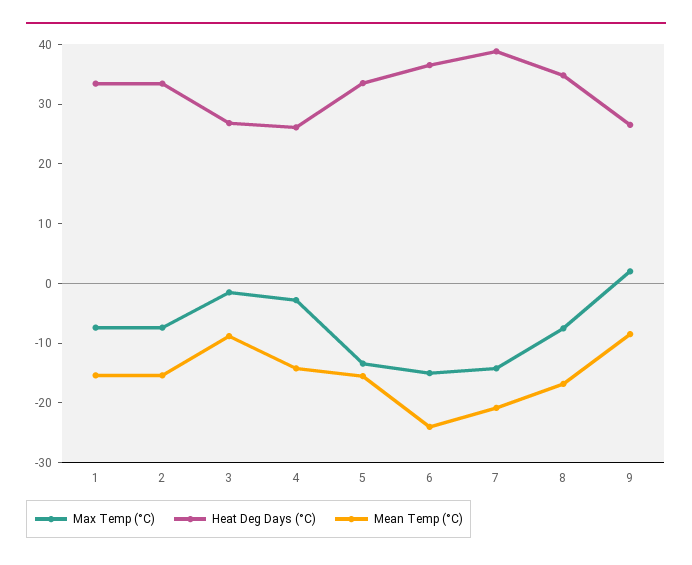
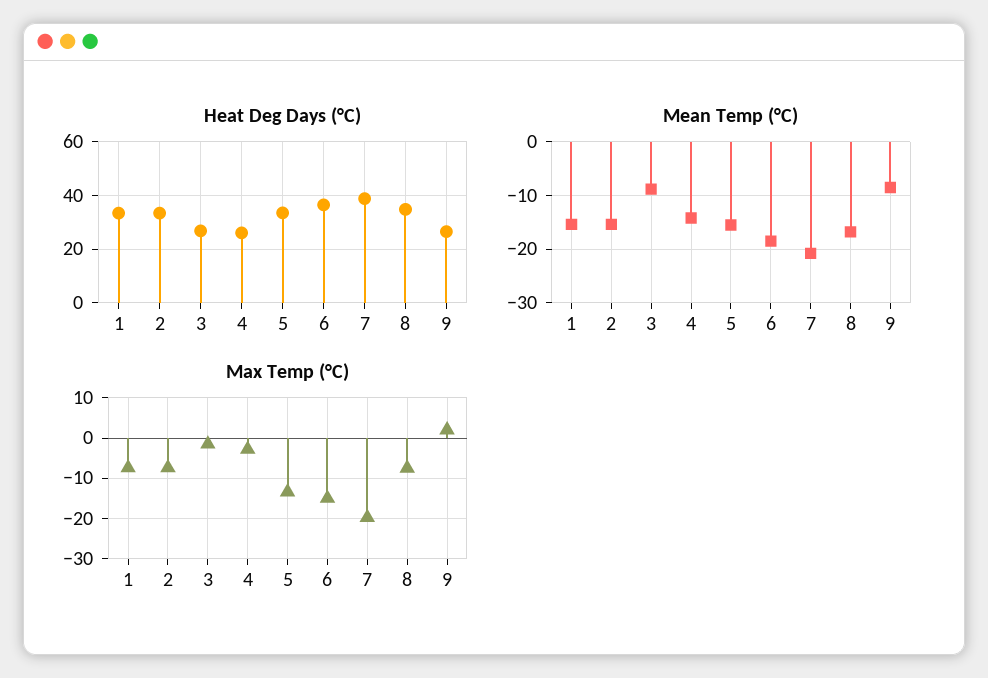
  {
    "Max Temp (°C)": {
      "1": -8,
      "2": -8,
      "3": -2,
      "4": -2,
      "5": -14,
      "6": -16,
-     "7": -14,
+     "7": -20,
      "8": -8,
      "9": 2
    },
    "Heat Deg Days (°C)": {
      "1": 34,
      "2": 34,
      "3": 26,
      "4": 26,
      "5": 34,
      "6": 36,
      "7": 38,
      "8": 34,
      "9": 26
    },
    "Mean Temp (°C)": {
      "1": -16,
      "2": -16,
      "3": -8,
      "4": -14,
      "5": -16,
-     "6": -24,
+     "6": -18,
      "7": -20,
      "8": -16,
      "9": -8
    }
  }

